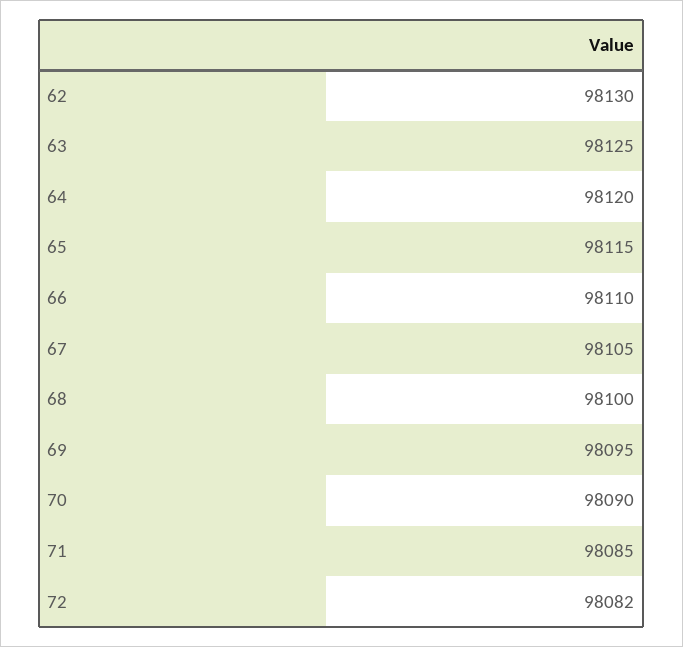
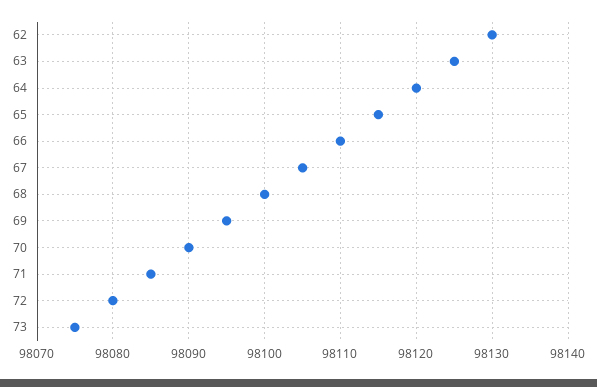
  {
    "62": 98130,
    "63": 98125,
    "64": 98120,
    "65": 98115,
    "66": 98110,
    "67": 98105,
    "68": 98100,
    "69": 98095,
    "70": 98090,
    "71": 98085,
-   "72": 98082
+   "72": 98080,
+   "73": 98075
  }

